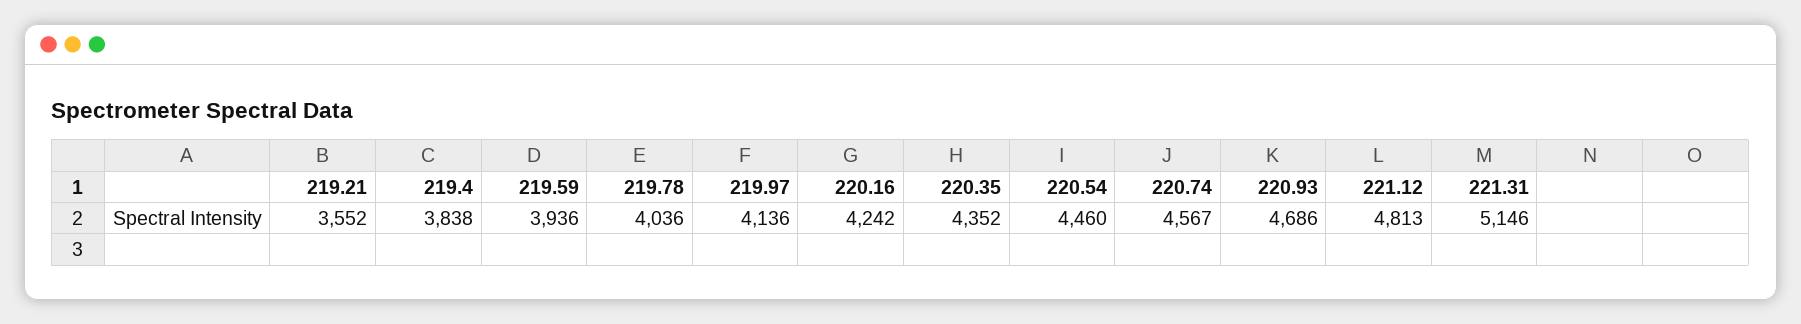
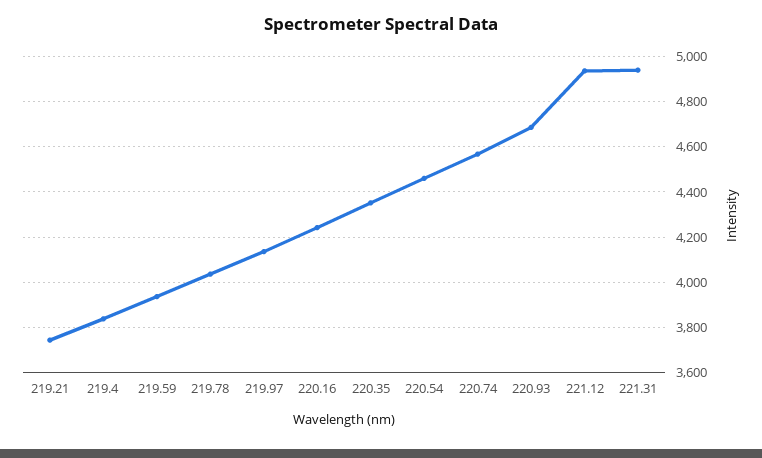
  {
-   "219.21": 3552,
+   "219.21": 3750,
    "219.4": 3838,
    "219.59": 3936,
    "219.78": 4036,
    "219.97": 4136,
    "220.16": 4242,
    "220.35": 4352,
    "220.54": 4460,
    "220.74": 4567,
    "220.93": 4686,
-   "221.12": 4813,
+   "221.12": 4950,
-   "221.31": 5146
+   "221.31": 4950
  }

